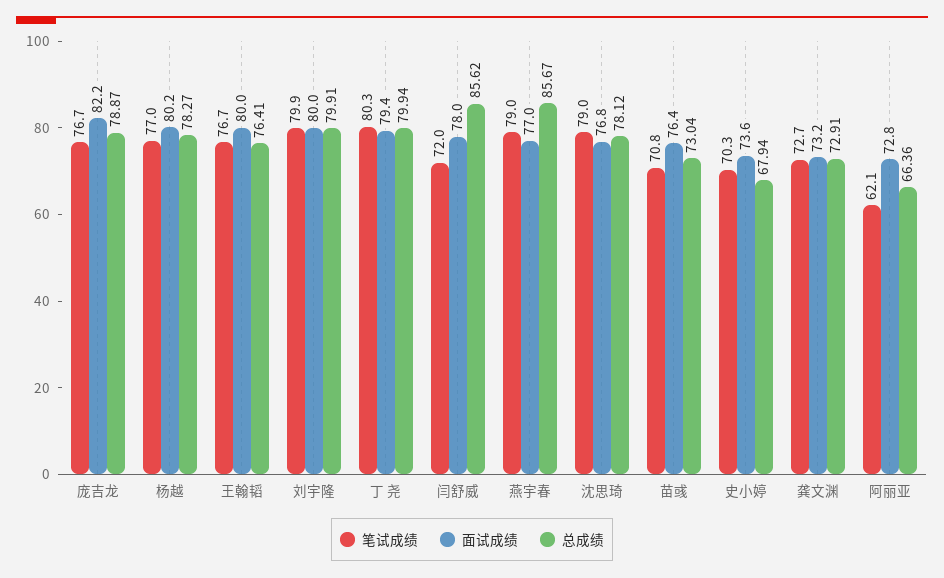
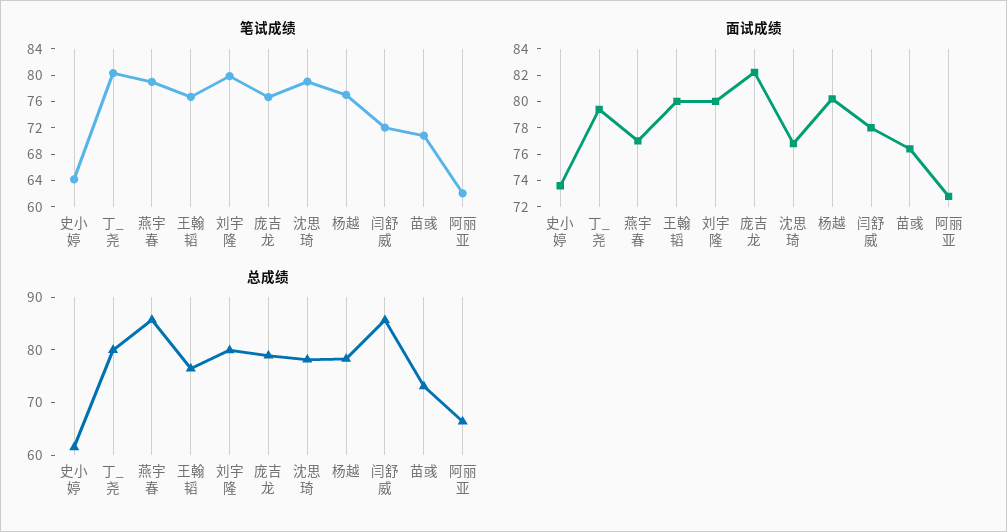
  {
    "笔试成绩": {
      "庞吉龙": 76.7,
      "杨越": 77,
      "王翰韬": 76.7,
      "刘宇隆": 79.9,
      "丁 尧": 80.3,
      "闫舒威": 72,
      "燕宇春": 79,
      "沈思琦": 79,
      "苗彧": 70.8,
-     "史小婷": 70.3,
+     "史小婷": 64,
-     "龚文渊": 72.7,
      "阿丽亚": 62.1
    },
    "面试成绩": {
      "庞吉龙": 82.2,
      "杨越": 80.2,
      "王翰韬": 80,
      "刘宇隆": 80,
      "丁 尧": 79.4,
      "闫舒威": 78,
      "燕宇春": 77,
      "沈思琦": 76.8,
      "苗彧": 76.4,
      "史小婷": 73.6,
-     "龚文渊": 73.2,
      "阿丽亚": 72.8
    },
    "总成绩": {
      "庞吉龙": 78.87,
      "杨越": 78.27,
      "王翰韬": 76.41,
      "刘宇隆": 79.91,
      "丁 尧": 79.94,
      "闫舒威": 85.62,
      "燕宇春": 85.67,
      "沈思琦": 78.12,
      "苗彧": 73.04,
-     "史小婷": 67.94,
+     "史小婷": 62,
-     "龚文渊": 72.91,
      "阿丽亚": 66.36
    }
  }

